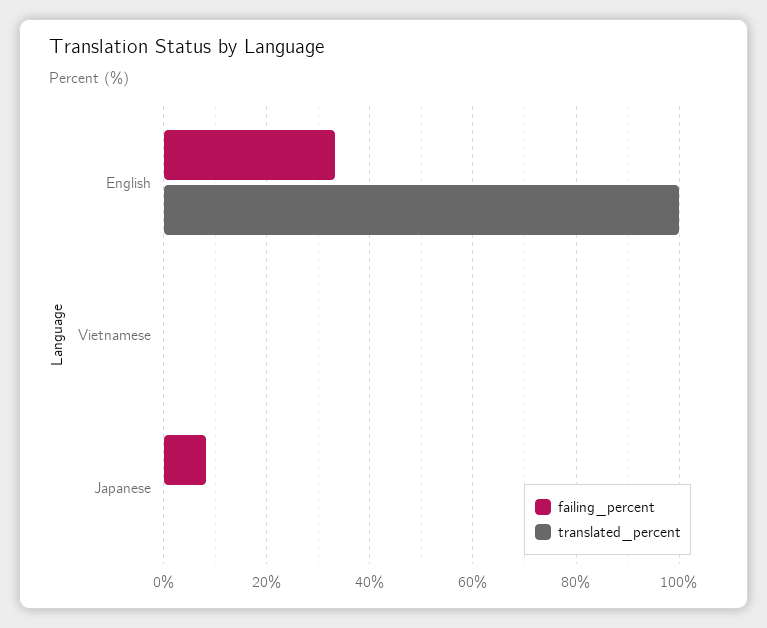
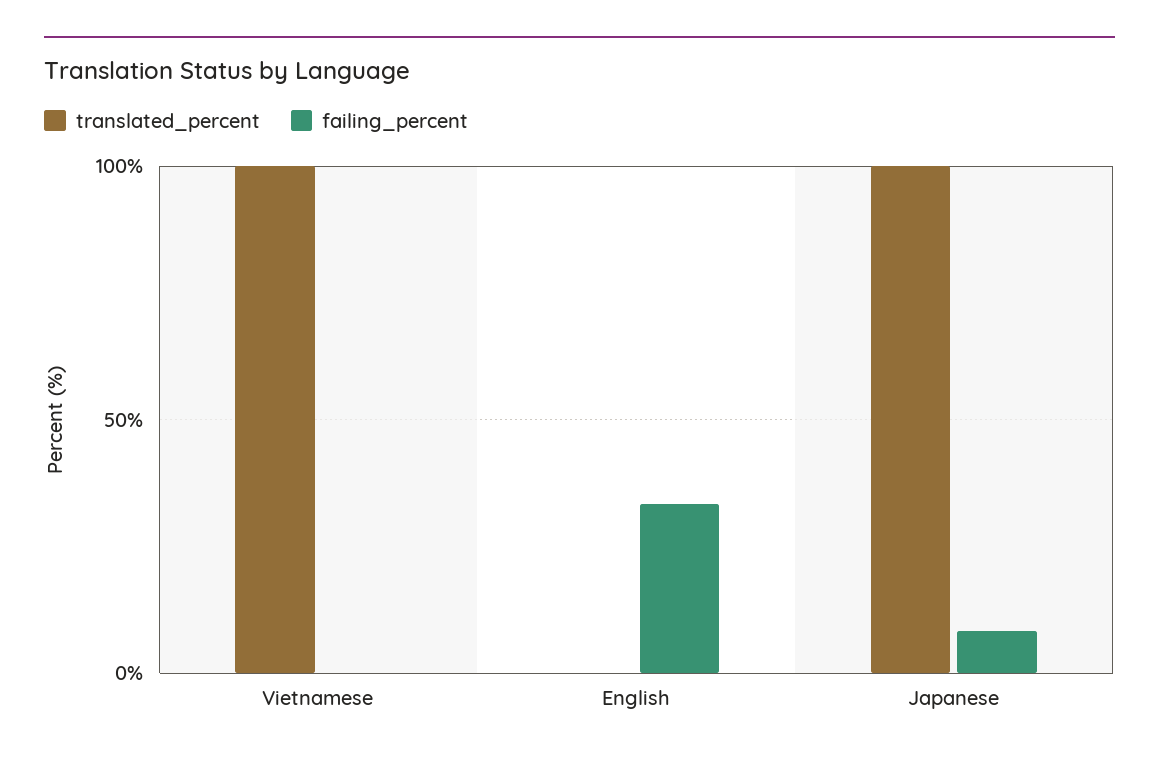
  {
    "failing_percent": {
      "English": 34,
      "Vietnamese": 0,
      "Japanese": 8
    },
    "translated_percent": {
-     "English": 100,
+     "English": 0,
-     "Vietnamese": 0,
+     "Vietnamese": 100,
-     "Japanese": 0
+     "Japanese": 100
    }
  }

